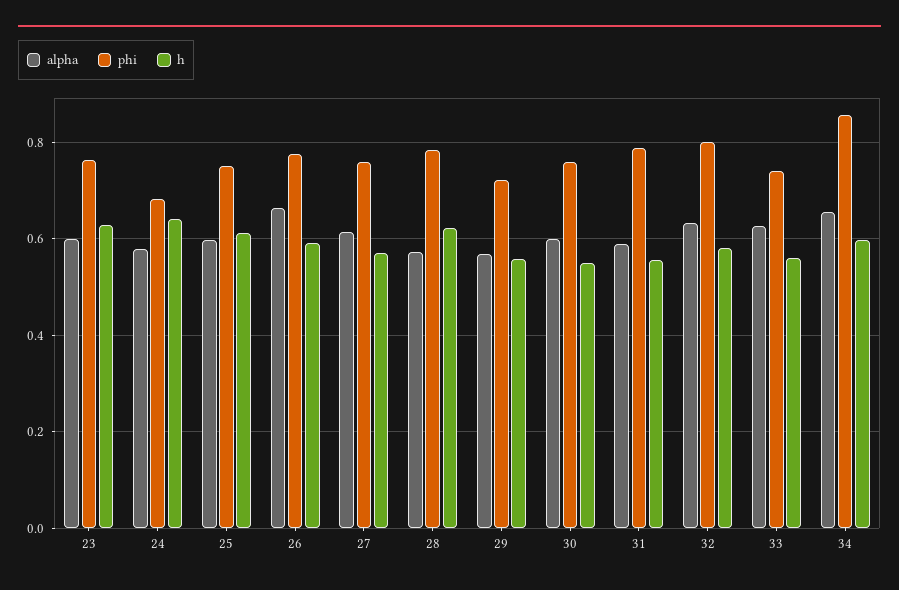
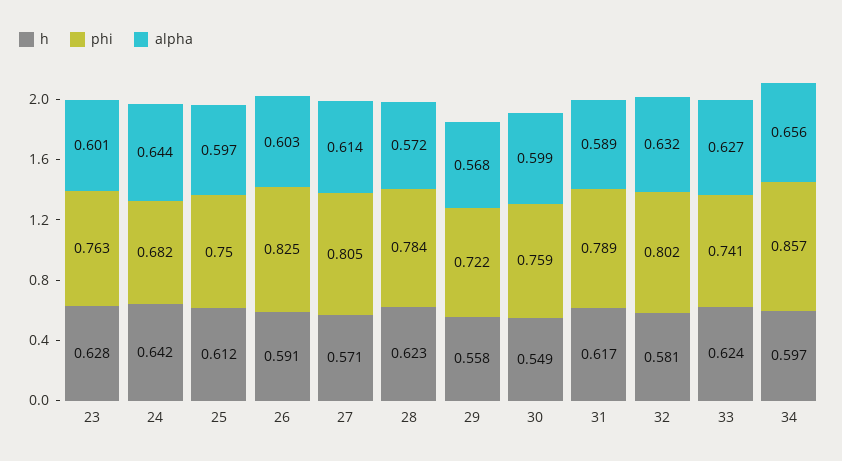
  {
    "alpha": {
      "23": 0.601,
-     "24": 0.58,
+     "24": 0.644,
      "25": 0.597,
-     "26": 0.66,
+     "26": 0.603,
      "27": 0.614,
      "28": 0.572,
      "29": 0.568,
      "30": 0.599,
      "31": 0.589,
      "32": 0.632,
      "33": 0.627,
      "34": 0.656
    },
    "phi": {
      "23": 0.763,
      "24": 0.682,
      "25": 0.75,
-     "26": 0.78,
+     "26": 0.825,
-     "27": 0.76,
+     "27": 0.805,
      "28": 0.784,
      "29": 0.722,
      "30": 0.759,
      "31": 0.789,
      "32": 0.802,
      "33": 0.741,
      "34": 0.857
    },
    "h": {
      "23": 0.628,
      "24": 0.642,
      "25": 0.612,
      "26": 0.591,
      "27": 0.571,
      "28": 0.623,
      "29": 0.558,
      "30": 0.549,
-     "31": 0.56,
+     "31": 0.617,
      "32": 0.581,
-     "33": 0.56,
+     "33": 0.624,
      "34": 0.597
    }
  }

